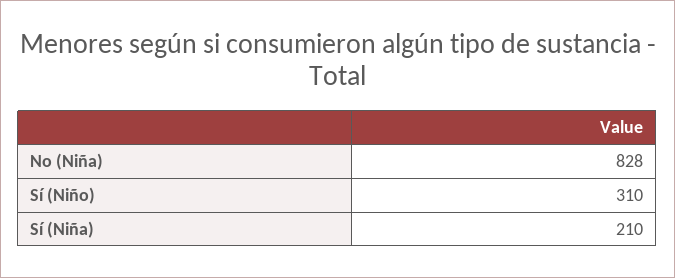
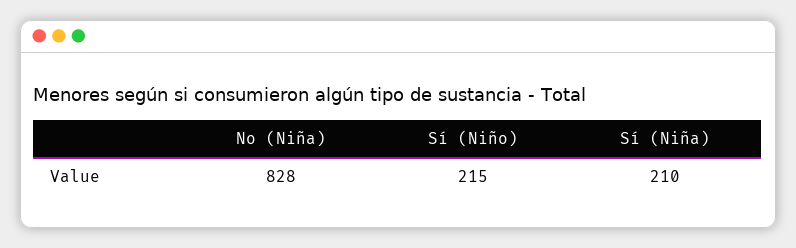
  {
    "No (Niña)": 828,
-   "Sí (Niño)": 310,
+   "Sí (Niño)": 215,
    "Sí (Niña)": 210
  }

